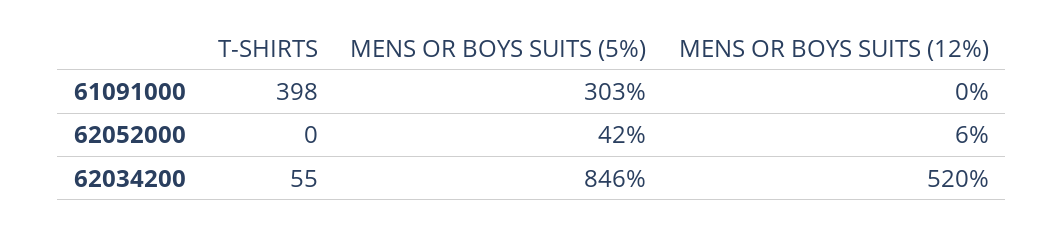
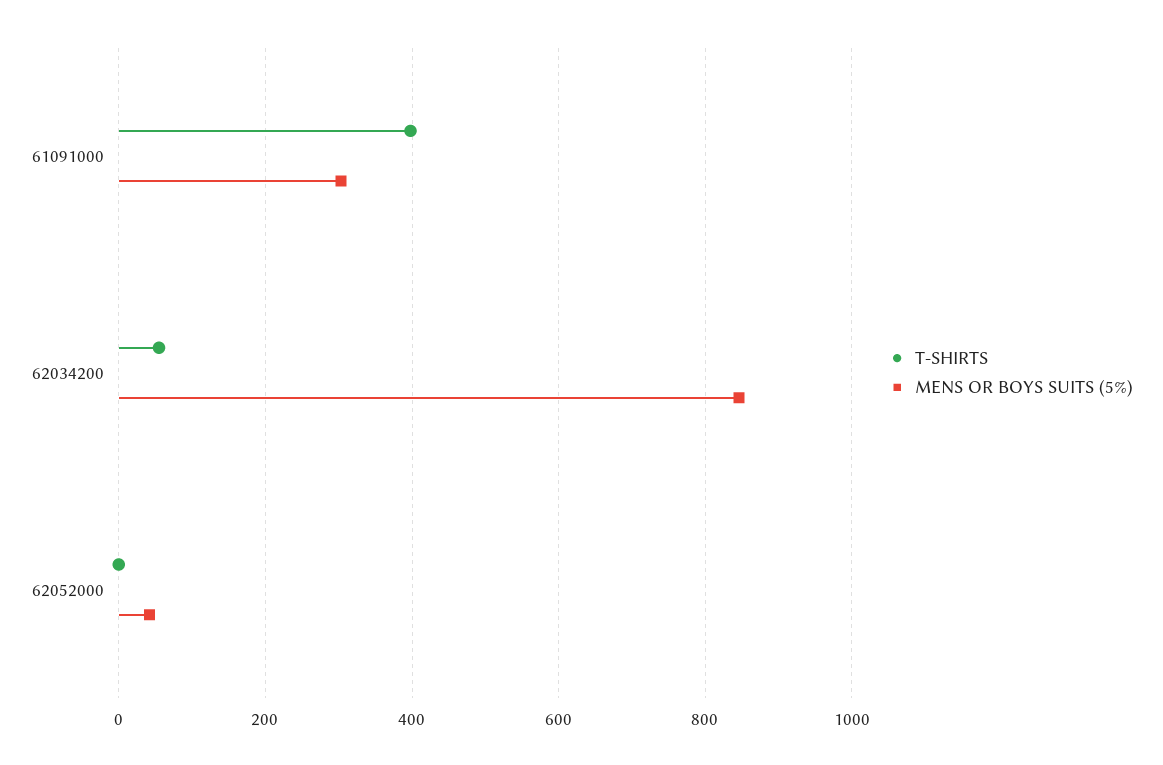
  {
    "T-SHIRTS": {
      "61091000": 398,
      "62052000": 0,
      "62034200": 55
    },
    "MENS OR BOYS SUITS (5%)": {
      "61091000": 303,
      "62052000": 42,
      "62034200": 846
-   },
+   }
-   "MENS OR BOYS SUITS (12%)": {
-     "61091000": 0,
-     "62052000": 6,
-     "62034200": 520
-   }
  }

